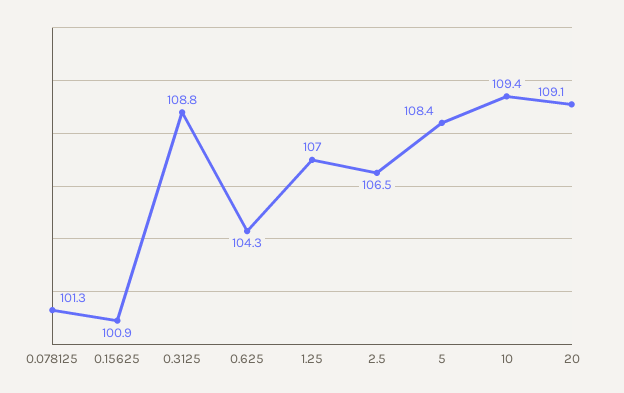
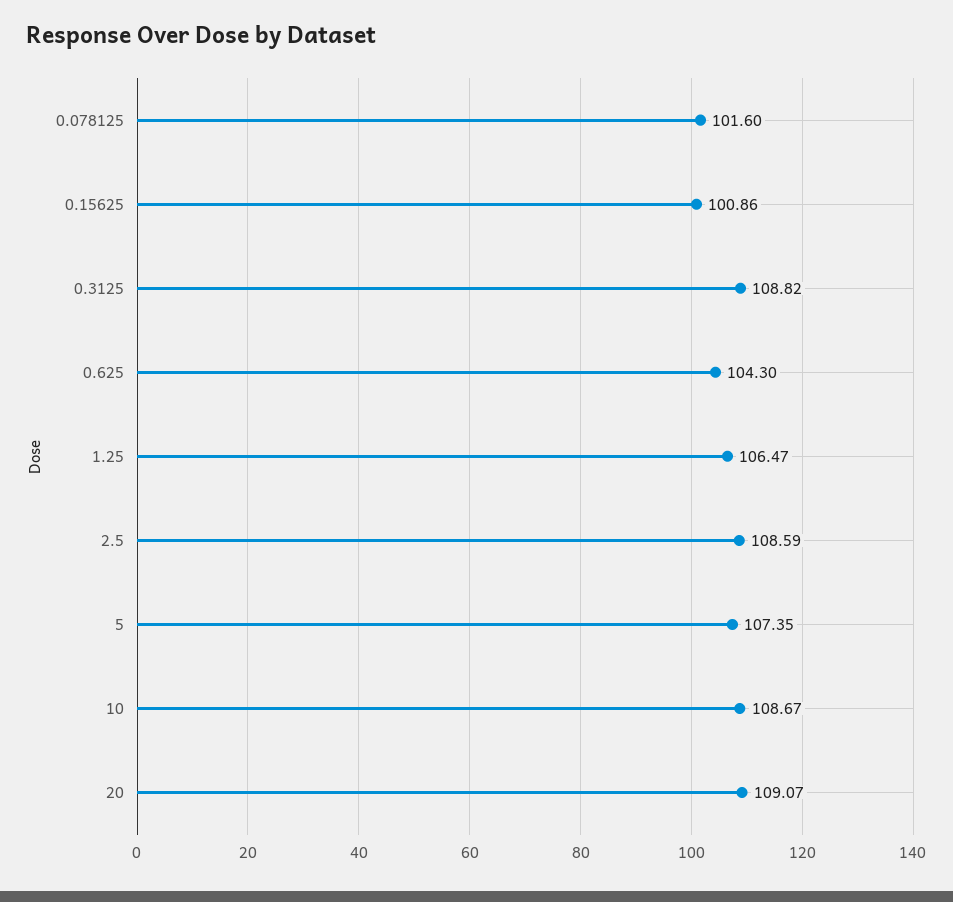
  {
-   "0.078125": 101.3,
+   "0.078125": 101.6,
    "0.15625": 100.86,
    "0.3125": 108.82,
    "0.625": 104.3,
-   "1.25": 107,
+   "1.25": 106.47,
-   "2.5": 106.5,
+   "2.5": 108.59,
-   "5": 108.4,
+   "5": 107.35,
-   "10": 109.4,
+   "10": 108.67,
    "20": 109.07
  }

